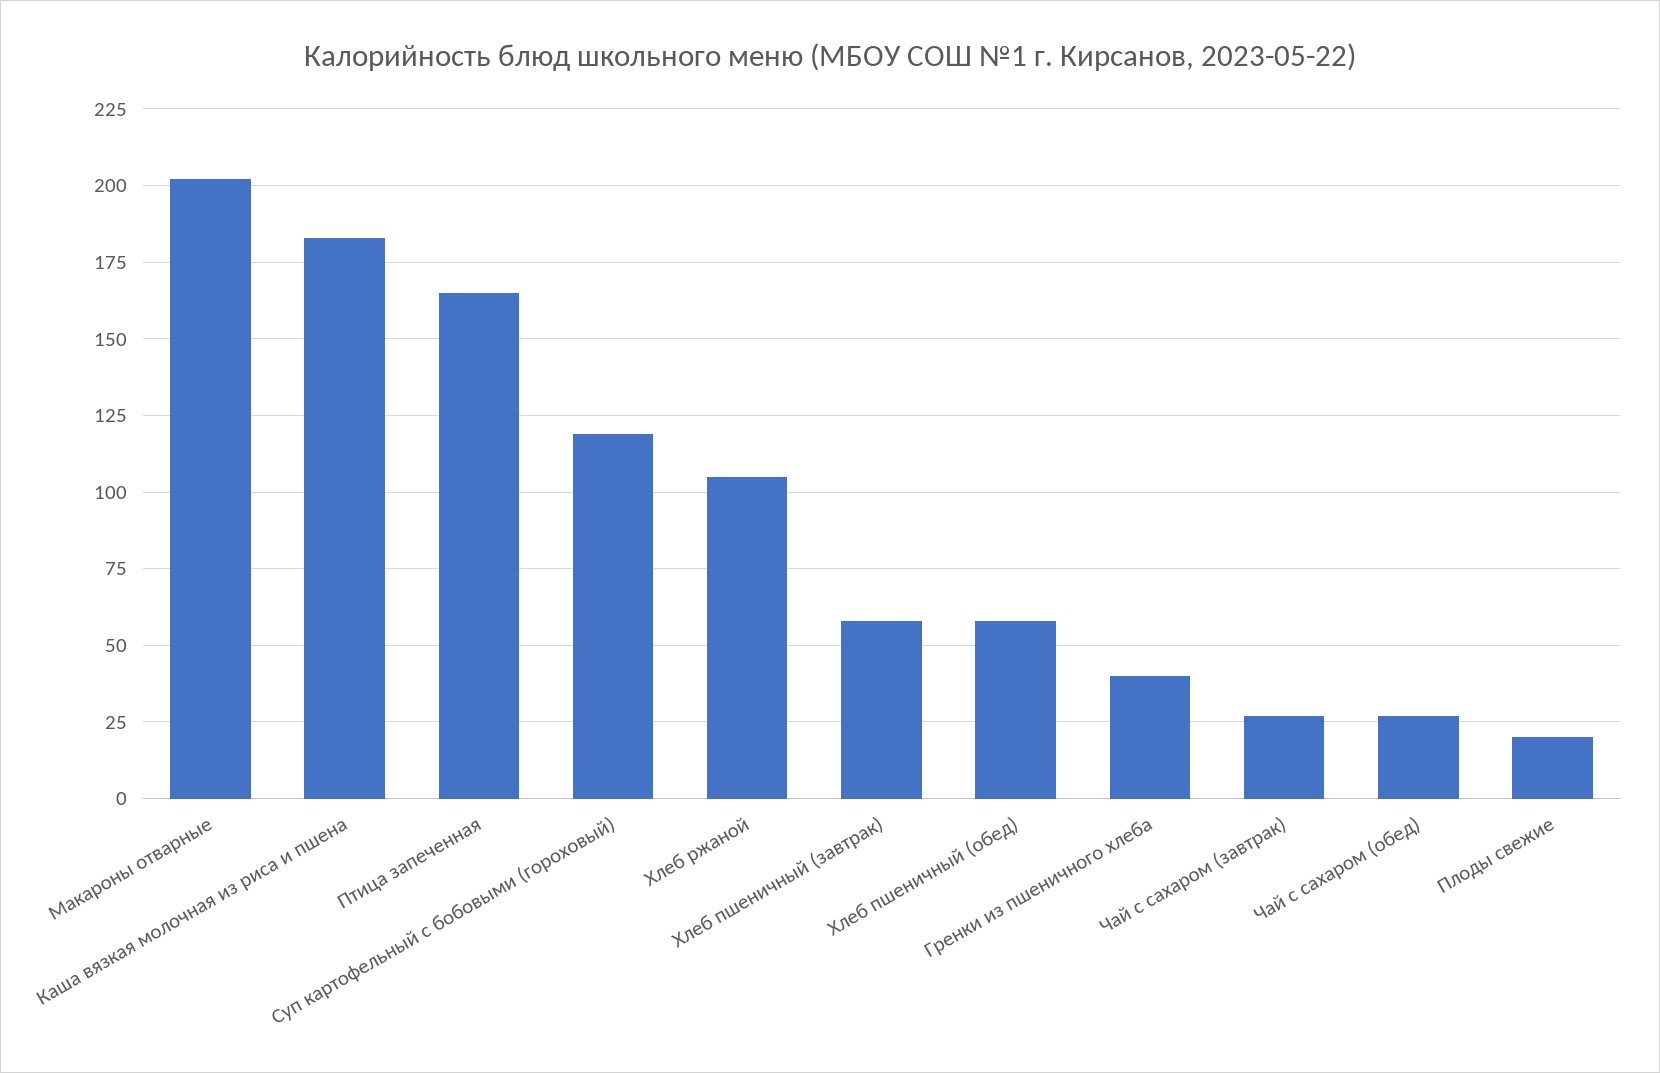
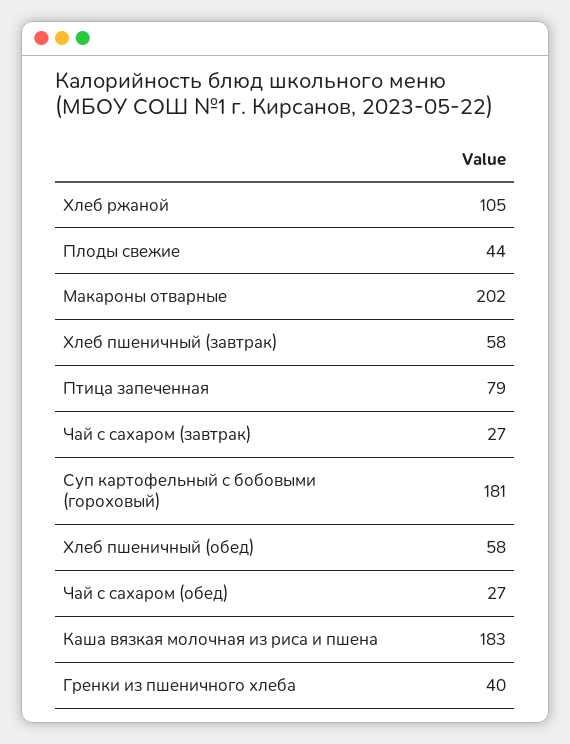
  {
    "Макароны отварные": 202,
    "Каша вязкая молочная из риса и пшена": 183,
-   "Птица запеченная": 165,
+   "Птица запеченная": 79,
-   "Суп картофельный с бобовыми (гороховый)": 120,
+   "Суп картофельный с бобовыми (гороховый)": 181,
    "Хлеб ржаной": 105,
    "Хлеб пшеничный (завтрак)": 58,
    "Хлеб пшеничный (обед)": 58,
    "Гренки из пшеничного хлеба": 40,
    "Чай с сахаром (завтрак)": 27,
    "Чай с сахаром (обед)": 27,
-   "Плоды свежие": 20
+   "Плоды свежие": 44
  }

